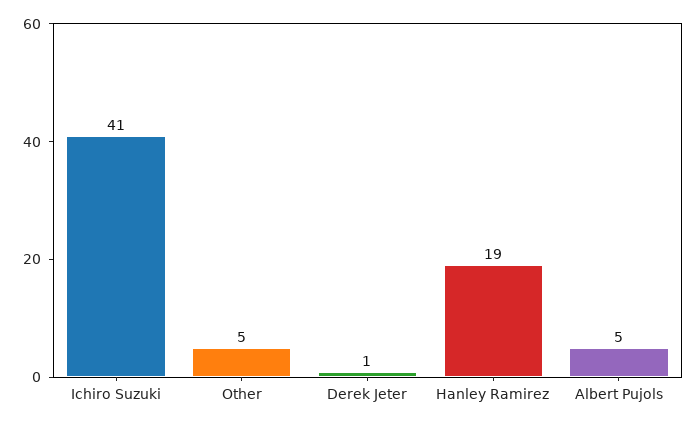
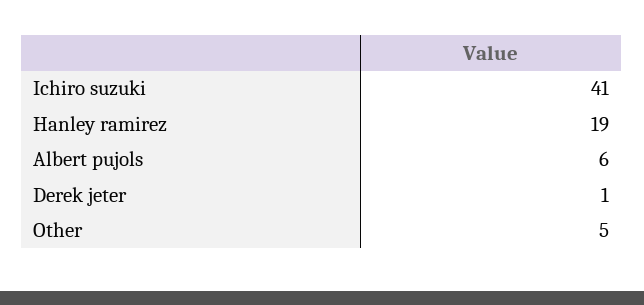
  {
    "Ichiro Suzuki": 41,
    "Other": 5,
    "Derek Jeter": 1,
    "Hanley Ramirez": 19,
-   "Albert Pujols": 5
+   "Albert Pujols": 6
  }

